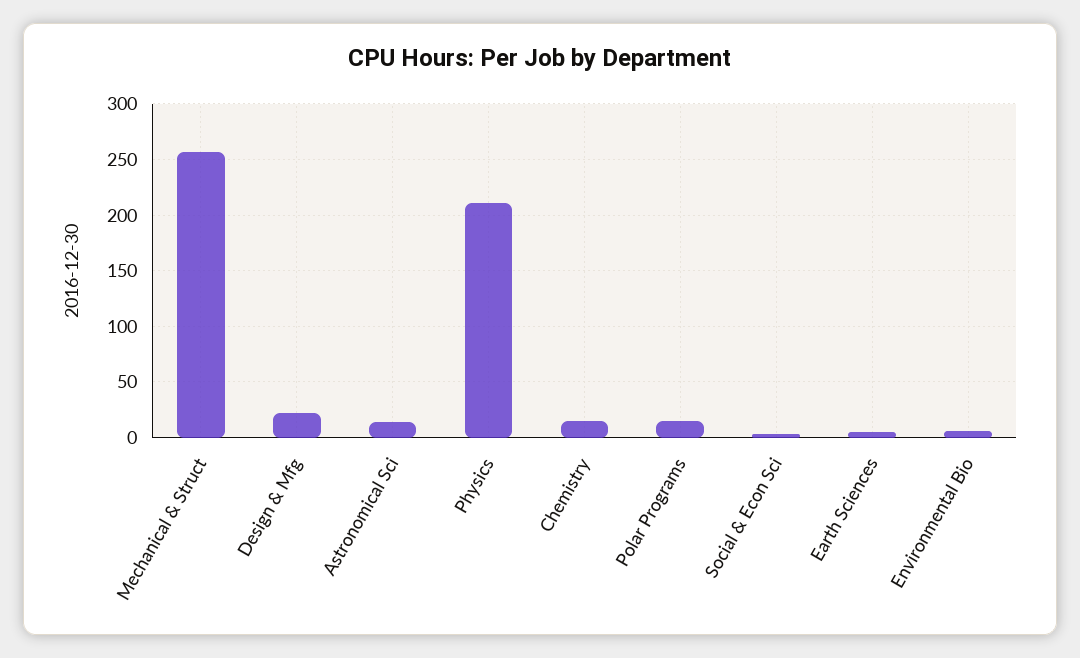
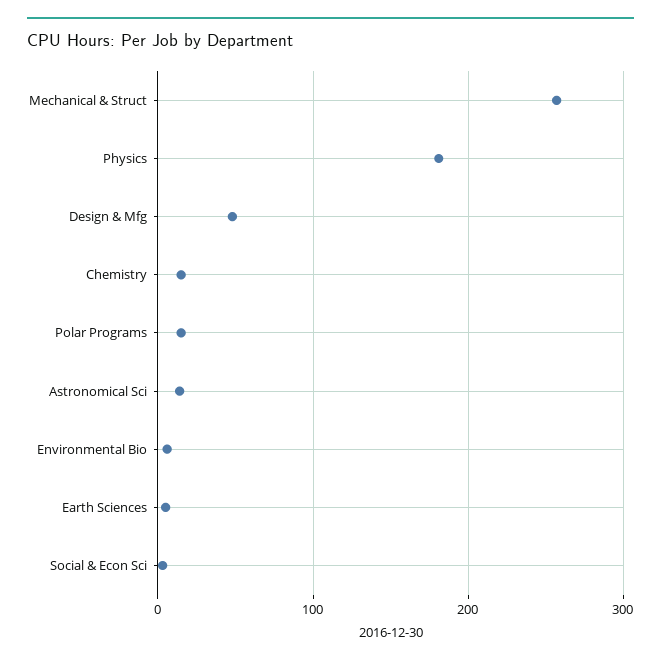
  {
    "Mechanical & Struct": 260,
-   "Design & Mfg": 20,
+   "Design & Mfg": 50,
    "Astronomical Sci": 10,
-   "Physics": 210,
+   "Physics": 180,
    "Chemistry": 20,
    "Polar Programs": 20,
    "Social & Econ Sci": 0,
    "Earth Sciences": 10,
    "Environmental Bio": 10
  }

